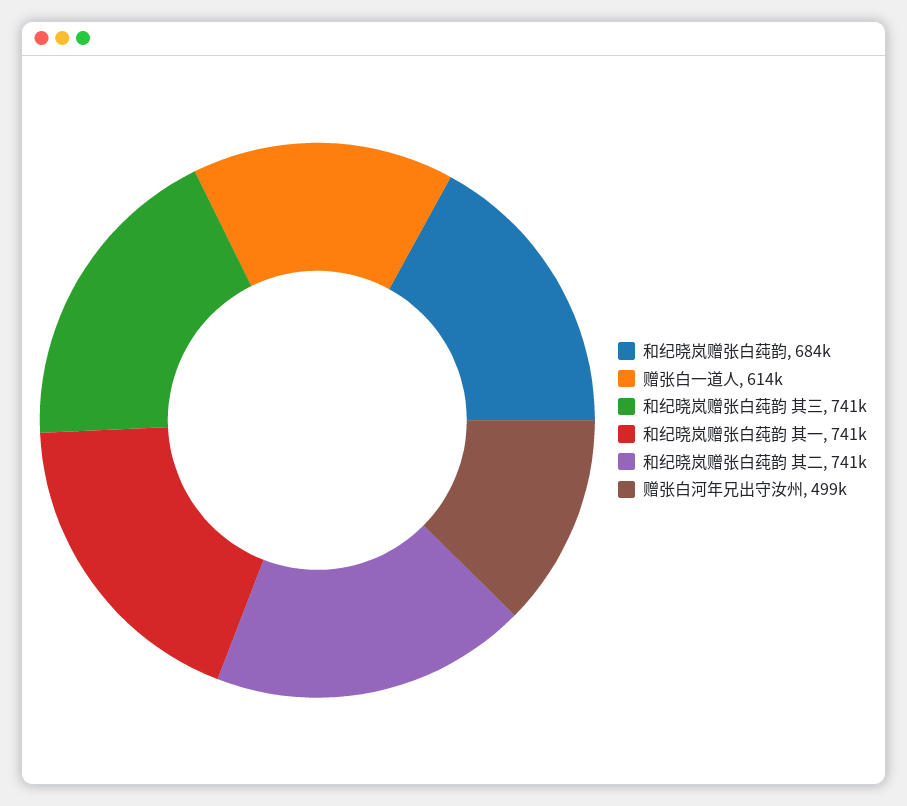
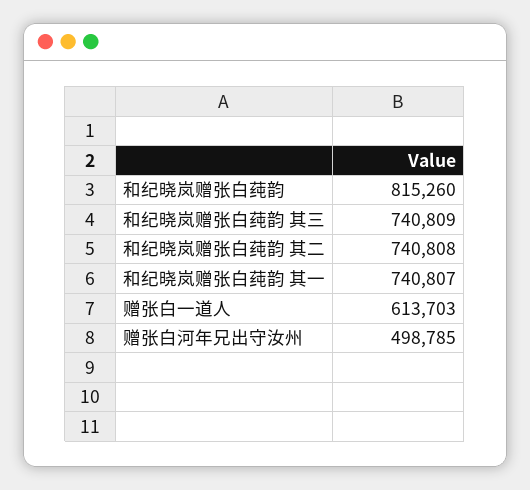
  {
-   "和纪晓岚赠张白莼韵": 684000,
+   "和纪晓岚赠张白莼韵": 815260,
    "赠张白一道人": 613703,
    "和纪晓岚赠张白莼韵 其三": 740809,
    "和纪晓岚赠张白莼韵 其一": 740807,
    "和纪晓岚赠张白莼韵 其二": 740808,
    "赠张白河年兄出守汝州": 498785
  }

